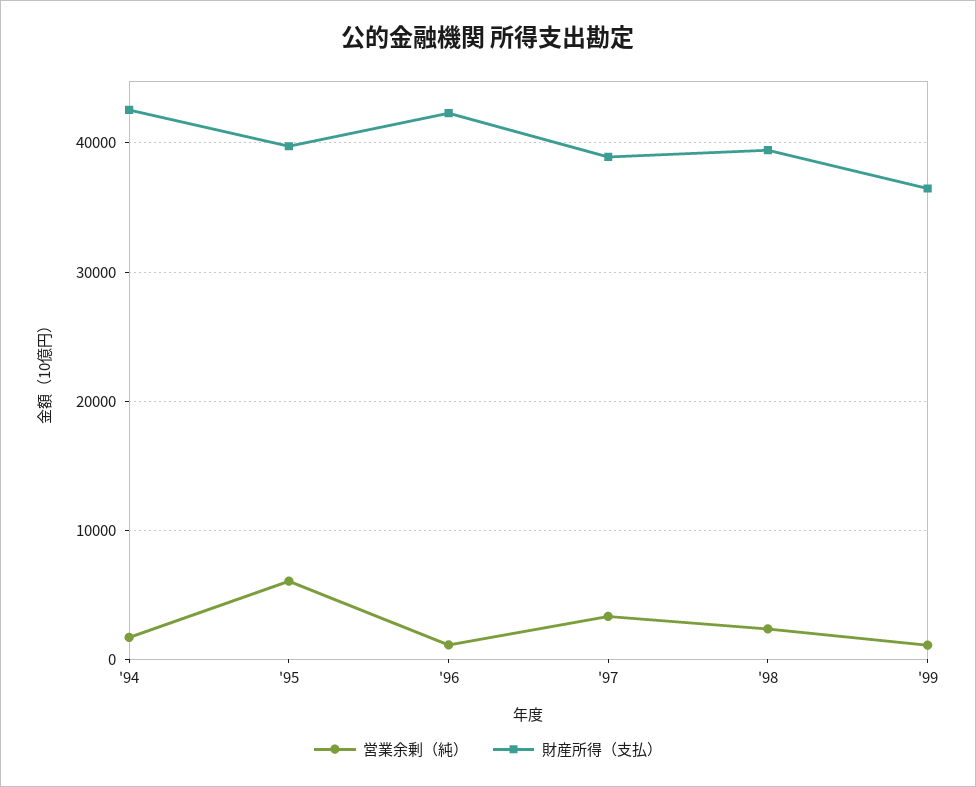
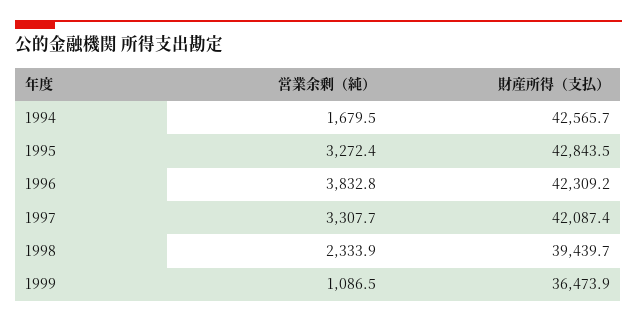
  {
    "営業余剰（純）": {
      "'94": 1679.5,
-     "'95": 6000,
+     "'95": 3272.4,
-     "'96": 1000,
+     "'96": 3832.8,
      "'97": 3307.7,
      "'98": 2333.9,
      "'99": 1086.5
    },
    "財産所得（支払）": {
      "'94": 42565.7,
-     "'95": 40000,
+     "'95": 42843.5,
      "'96": 42309.2,
-     "'97": 39000,
+     "'97": 42087.4,
      "'98": 39439.7,
      "'99": 36473.9
    }
  }

